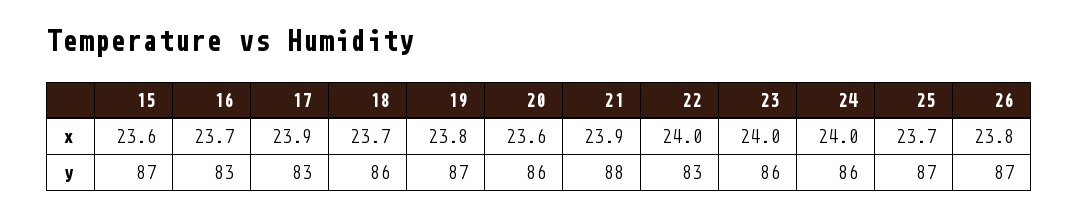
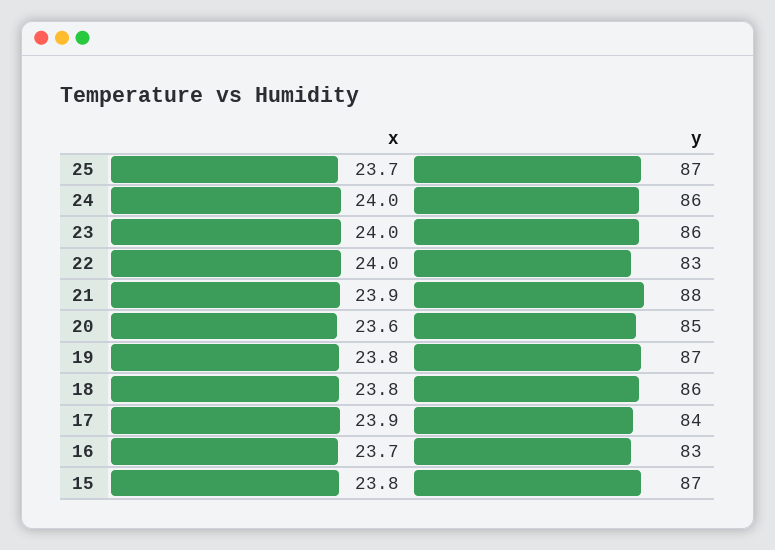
  {
    "15": {
-     "x": 23.6,
+     "x": 23.8,
      "y": 87
    },
    "16": {
      "x": 23.7,
      "y": 83
    },
    "17": {
      "x": 23.9,
-     "y": 83
+     "y": 84
    },
    "18": {
-     "x": 23.7,
+     "x": 23.8,
      "y": 86
    },
    "19": {
      "x": 23.8,
      "y": 87
    },
    "20": {
      "x": 23.6,
-     "y": 86
+     "y": 85
    },
    "21": {
      "x": 23.9,
      "y": 88
    },
    "22": {
      "x": 24,
      "y": 83
    },
    "23": {
      "x": 24,
      "y": 86
    },
    "24": {
      "x": 24,
      "y": 86
    },
    "25": {
      "x": 23.7,
      "y": 87
-   },
+   }
-   "26": {
-     "x": 23.8,
-     "y": 87
-   }
  }

